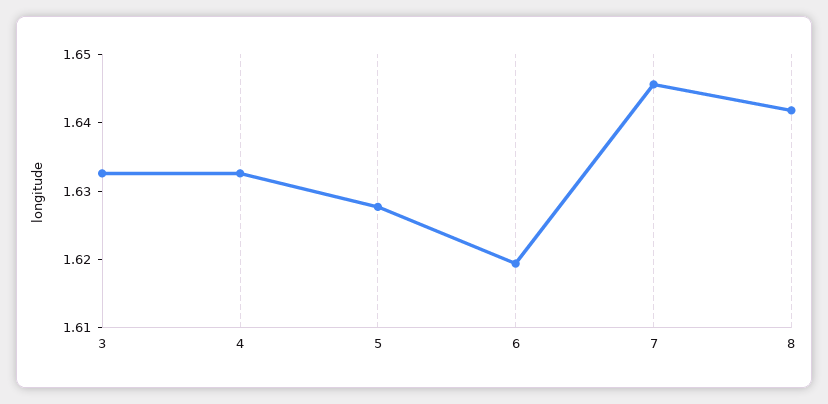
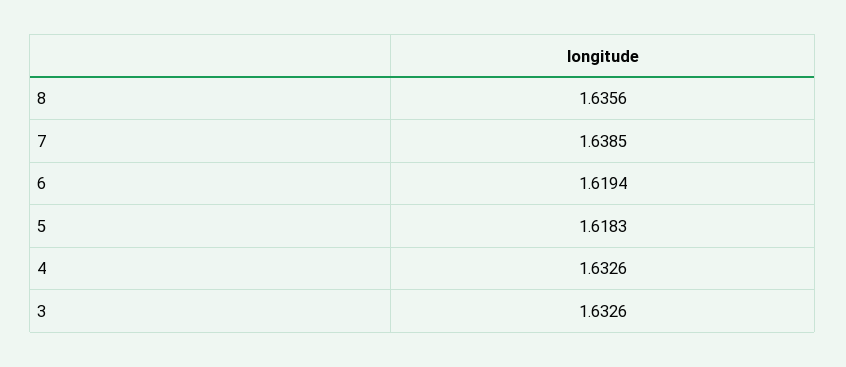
  {
    "3": 1.6326,
    "4": 1.6326,
-   "5": 1.628,
+   "5": 1.6183,
    "6": 1.6194,
-   "7": 1.646,
+   "7": 1.6385,
-   "8": 1.642
+   "8": 1.6356
  }

